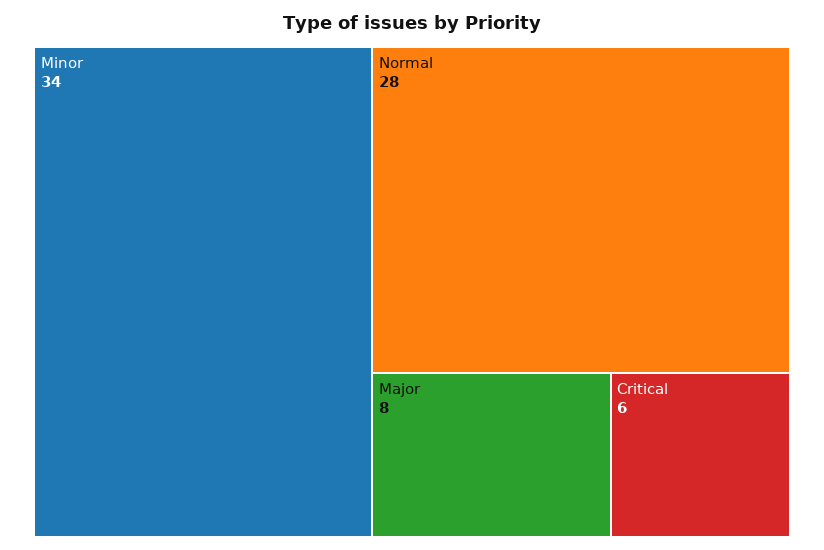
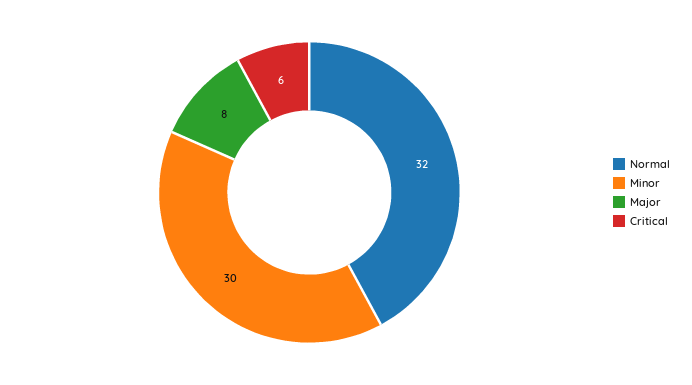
  {
-   "Minor": 34,
+   "Minor": 30,
-   "Normal": 28,
+   "Normal": 32,
    "Major": 8,
    "Critical": 6
  }

